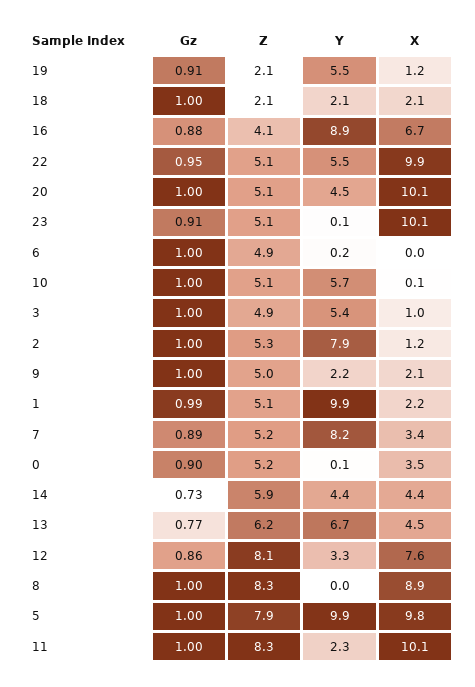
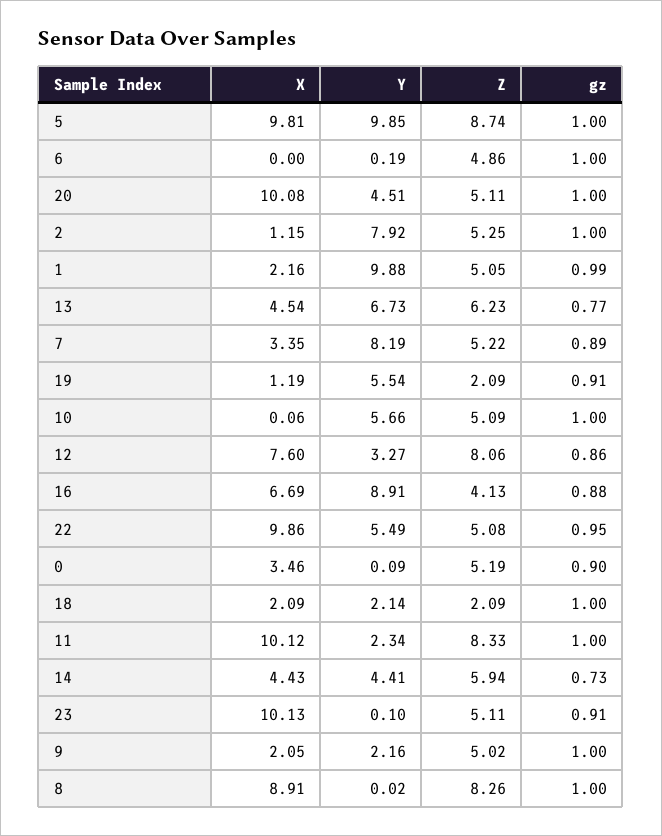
  {
    "Gz": {
      "19": 0.91,
      "18": 1,
      "16": 0.88,
      "22": 0.95,
      "20": 1,
      "23": 0.91,
      "6": 1,
      "10": 1,
-     "3": 1,
      "2": 1,
      "9": 1,
      "1": 0.99,
      "7": 0.89,
      "0": 0.9,
      "14": 0.73,
      "13": 0.77,
      "12": 0.86,
      "8": 1,
      "5": 1,
      "11": 1
    },
    "Z": {
      "19": 2.09,
      "18": 2.09,
      "16": 4.13,
      "22": 5.08,
      "20": 5.11,
      "23": 5.11,
      "6": 4.86,
      "10": 5.09,
-     "3": 4.9,
      "2": 5.25,
      "9": 5.02,
      "1": 5.05,
      "7": 5.22,
      "0": 5.19,
      "14": 5.94,
      "13": 6.23,
      "12": 8.06,
      "8": 8.26,
-     "5": 7.9,
+     "5": 8.74,
      "11": 8.33
    },
    "Y": {
      "19": 5.54,
      "18": 2.14,
      "16": 8.91,
      "22": 5.49,
      "20": 4.51,
      "23": 0.1,
      "6": 0.19,
      "10": 5.66,
-     "3": 5.4,
      "2": 7.92,
      "9": 2.16,
      "1": 9.88,
      "7": 8.19,
      "0": 0.09,
      "14": 4.41,
      "13": 6.73,
      "12": 3.27,
      "8": 0.02,
      "5": 9.85,
      "11": 2.34
    },
    "X": {
      "19": 1.19,
      "18": 2.09,
      "16": 6.69,
      "22": 9.86,
      "20": 10.08,
      "23": 10.13,
      "6": 0,
      "10": 0.06,
-     "3": 1,
      "2": 1.15,
      "9": 2.05,
      "1": 2.16,
      "7": 3.35,
      "0": 3.46,
      "14": 4.43,
      "13": 4.54,
      "12": 7.6,
      "8": 8.91,
      "5": 9.81,
      "11": 10.12
    }
  }

